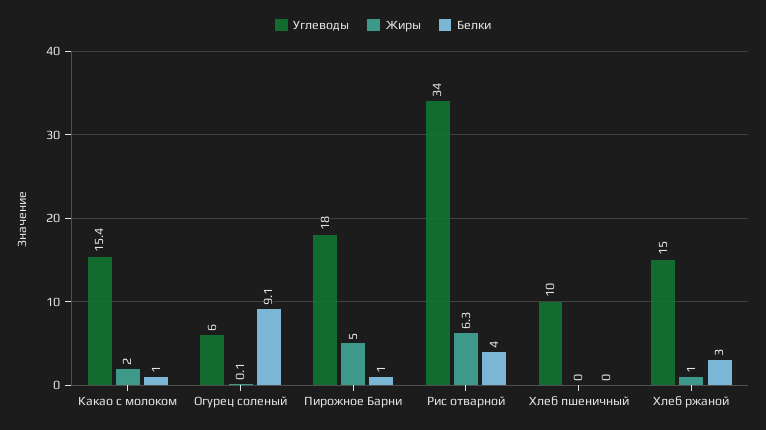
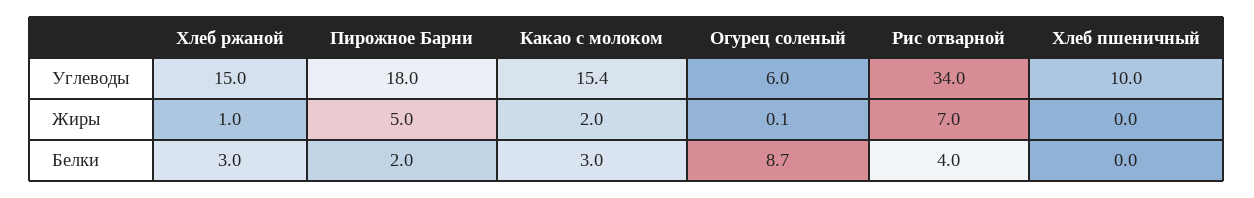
  {
    "Углеводы": {
      "Какао с молоком": 15.4,
      "Огурец соленый": 6,
      "Пирожное Барни": 18,
      "Рис отварной": 34,
      "Хлеб пшеничный": 10,
      "Хлеб ржаной": 15
    },
    "Жиры": {
      "Какао с молоком": 2,
      "Огурец соленый": 0.1,
      "Пирожное Барни": 5,
-     "Рис отварной": 6.3,
+     "Рис отварной": 7,
      "Хлеб пшеничный": 0,
      "Хлеб ржаной": 1
    },
    "Белки": {
-     "Какао с молоком": 1,
+     "Какао с молоком": 3,
-     "Огурец соленый": 9.1,
+     "Огурец соленый": 8.7,
-     "Пирожное Барни": 1,
+     "Пирожное Барни": 2,
      "Рис отварной": 4,
      "Хлеб пшеничный": 0,
      "Хлеб ржаной": 3
    }
  }

